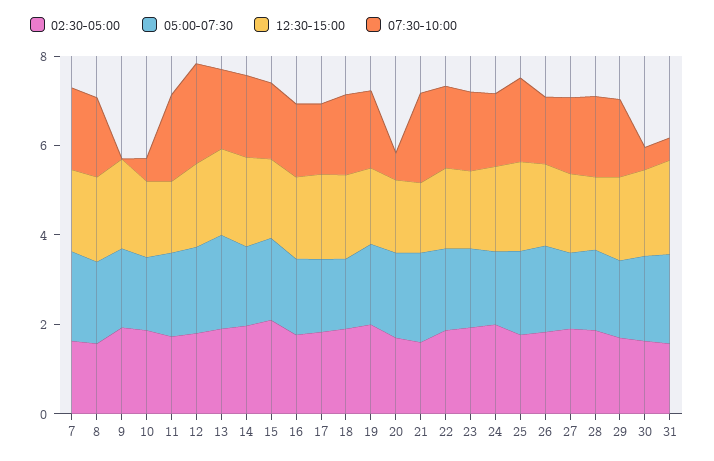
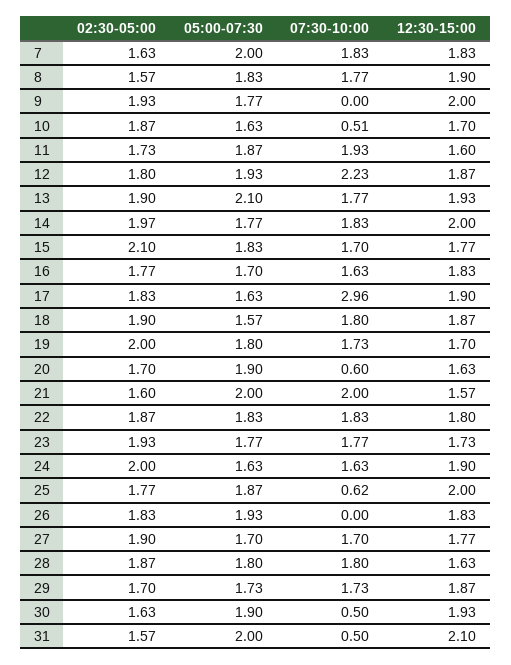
  {
    "02:30-05:00": {
      "7": 1.63,
      "8": 1.57,
      "9": 1.93,
      "10": 1.87,
      "11": 1.73,
      "12": 1.8,
      "13": 1.9,
      "14": 1.97,
      "15": 2.1,
      "16": 1.77,
      "17": 1.83,
      "18": 1.9,
      "19": 2,
      "20": 1.7,
      "21": 1.6,
      "22": 1.87,
      "23": 1.93,
      "24": 2,
      "25": 1.77,
      "26": 1.83,
      "27": 1.9,
      "28": 1.87,
      "29": 1.7,
      "30": 1.63,
      "31": 1.57
    },
    "05:00-07:30": {
      "7": 2,
      "8": 1.83,
      "9": 1.77,
      "10": 1.63,
      "11": 1.87,
      "12": 1.93,
      "13": 2.1,
      "14": 1.77,
      "15": 1.83,
      "16": 1.7,
      "17": 1.63,
      "18": 1.57,
      "19": 1.8,
      "20": 1.9,
      "21": 2,
      "22": 1.83,
      "23": 1.77,
      "24": 1.63,
      "25": 1.87,
      "26": 1.93,
      "27": 1.7,
      "28": 1.8,
      "29": 1.73,
      "30": 1.9,
      "31": 2
    },
    "12:30-15:00": {
      "7": 1.83,
      "8": 1.9,
      "9": 2,
      "10": 1.7,
      "11": 1.6,
      "12": 1.87,
      "13": 1.93,
      "14": 2,
      "15": 1.77,
      "16": 1.83,
      "17": 1.9,
      "18": 1.87,
      "19": 1.7,
      "20": 1.63,
      "21": 1.57,
      "22": 1.8,
      "23": 1.73,
      "24": 1.9,
      "25": 2,
      "26": 1.83,
      "27": 1.77,
      "28": 1.63,
      "29": 1.87,
      "30": 1.93,
      "31": 2.1
    },
    "07:30-10:00": {
      "7": 1.83,
      "8": 1.77,
      "9": 0,
      "10": 0.51,
      "11": 1.93,
      "12": 2.23,
      "13": 1.77,
      "14": 1.83,
      "15": 1.7,
      "16": 1.63,
-     "17": 1.5,
+     "17": 2.96,
      "18": 1.8,
      "19": 1.73,
      "20": 0.6,
      "21": 2,
      "22": 1.83,
      "23": 1.77,
      "24": 1.63,
-     "25": 2,
+     "25": 0.62,
-     "26": 1.5,
+     "26": 0,
      "27": 1.7,
      "28": 1.8,
      "29": 1.73,
      "30": 0.5,
      "31": 0.5
    }
  }

